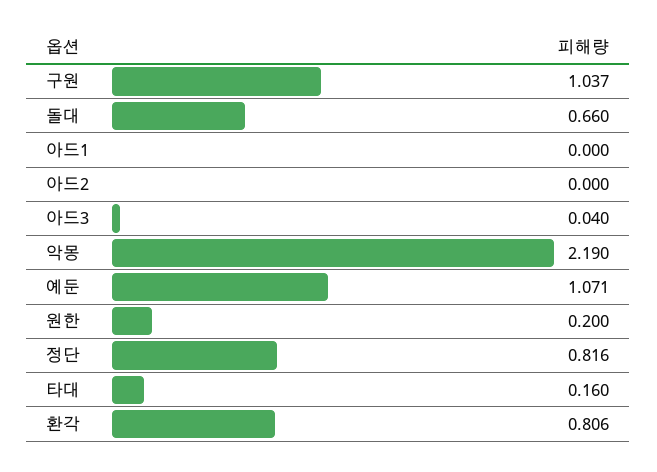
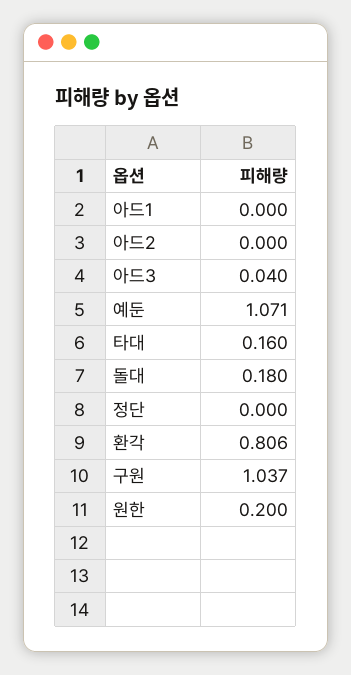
  {
    "구원": 1.037,
-   "돌대": 0.66,
+   "돌대": 0.18,
    "아드1": 0,
    "아드2": 0,
    "아드3": 0.04,
-   "악몽": 2.19,
    "예둔": 1.071,
    "원한": 0.2,
-   "정단": 0.816,
+   "정단": 0,
    "타대": 0.16,
    "환각": 0.806
  }

